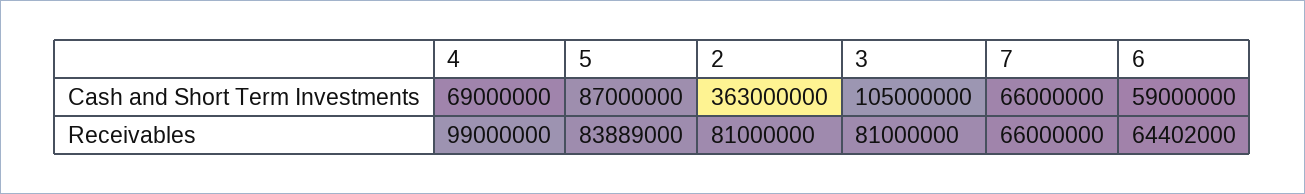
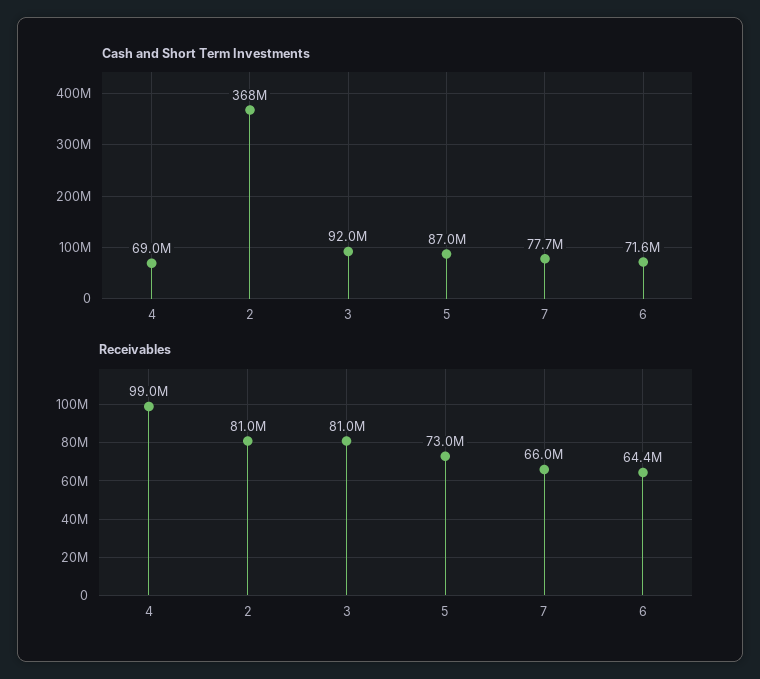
  {
    "Cash and Short Term Investments": {
      "4": 69000000,
      "5": 87000000,
-     "2": 363000000,
+     "2": 368000000,
-     "3": 105000000,
+     "3": 92000000,
-     "7": 66000000,
+     "7": 77700000,
-     "6": 59000000
+     "6": 71600000
    },
    "Receivables": {
      "4": 99000000,
-     "5": 83889000,
+     "5": 73000000,
      "2": 81000000,
      "3": 81000000,
      "7": 66000000,
      "6": 64402000
    }
  }

